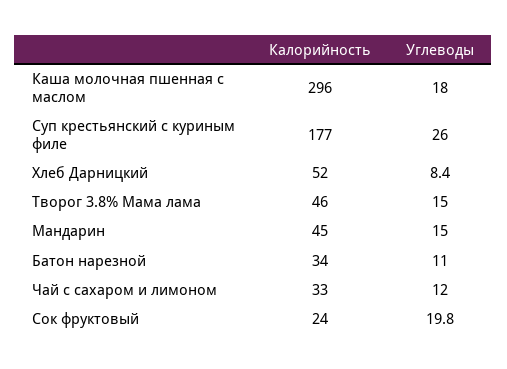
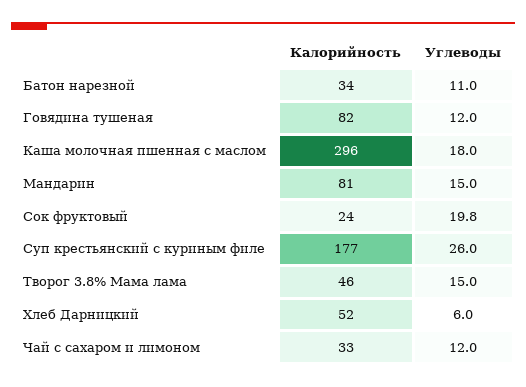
  {
    "Калорийность": {
      "Каша молочная пшенная с маслом": 296,
      "Суп крестьянский с куриным филе": 177,
      "Хлеб Дарницкий": 52,
      "Творог 3.8% Мама лама": 46,
-     "Мандарин": 45,
+     "Мандарин": 81,
      "Батон нарезной": 34,
      "Чай с сахаром и лимоном": 33,
-     "Сок фруктовый": 24
+     "Сок фруктовый": 24,
+     "Говядина тушеная": 82
    },
    "Углеводы": {
      "Каша молочная пшенная с маслом": 18,
      "Суп крестьянский с куриным филе": 26,
-     "Хлеб Дарницкий": 8.4,
+     "Хлеб Дарницкий": 6,
      "Творог 3.8% Мама лама": 15,
      "Мандарин": 15,
      "Батон нарезной": 11,
      "Чай с сахаром и лимоном": 12,
-     "Сок фруктовый": 19.8
+     "Сок фруктовый": 19.8,
+     "Говядина тушеная": 12
    }
  }

